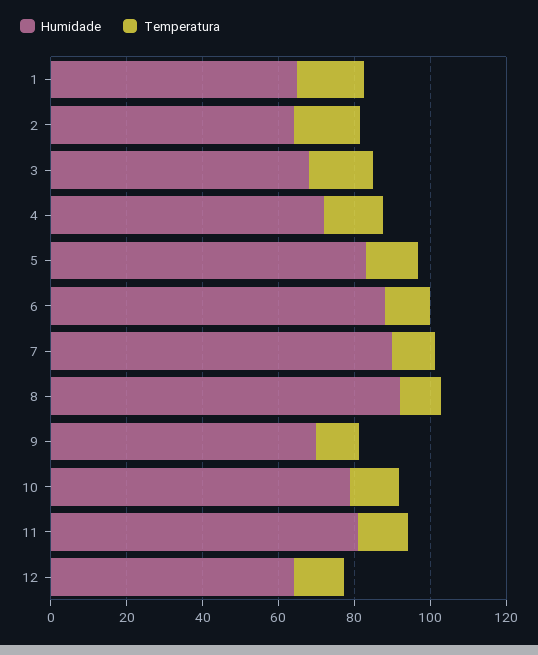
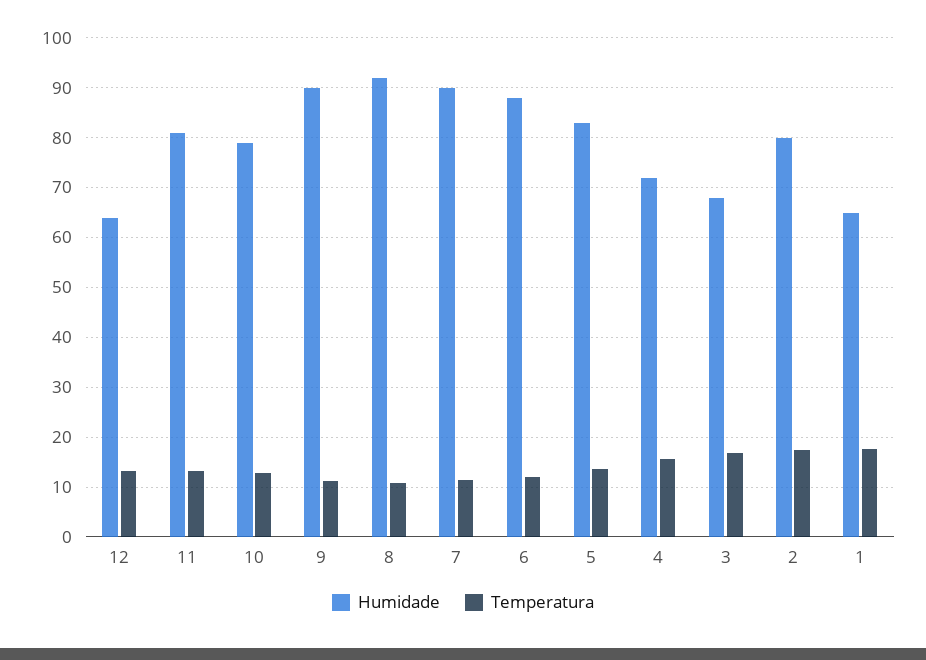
  {
    "Humidade": {
      "1": 66,
-     "2": 65,
+     "2": 80,
      "3": 68,
      "4": 72,
      "5": 84,
      "6": 88,
      "7": 90,
      "8": 92,
-     "9": 70,
+     "9": 90,
      "10": 80,
      "11": 82,
      "12": 64
    },
    "Temperatura": {
      "1": 18,
      "2": 18,
      "3": 16,
      "4": 16,
      "5": 14,
      "6": 12,
      "7": 12,
      "8": 10,
      "9": 12,
      "10": 12,
      "11": 14,
      "12": 14
    }
  }

